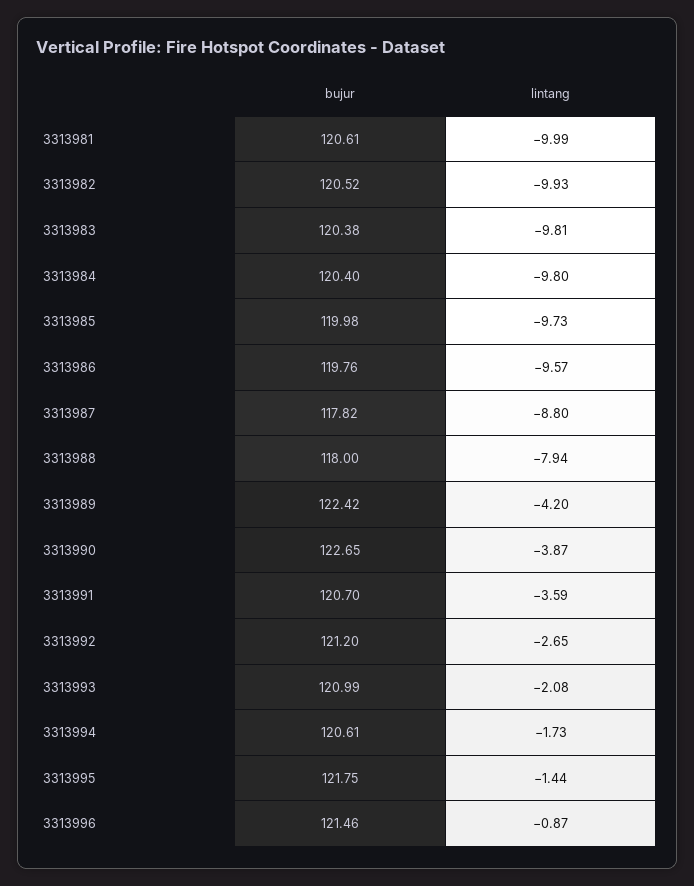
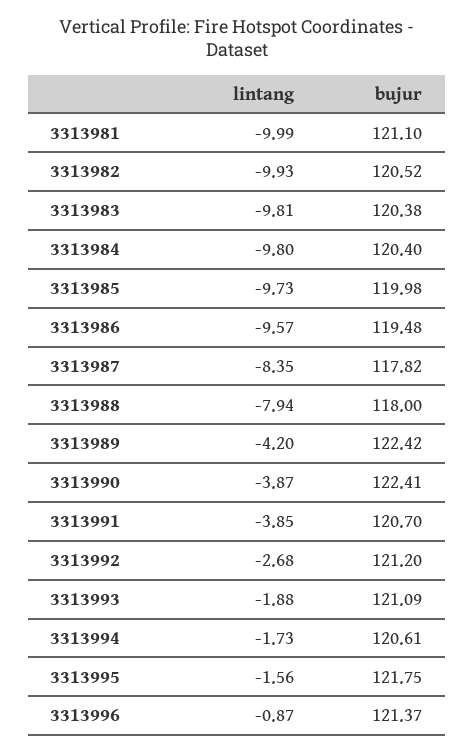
  {
    "bujur": {
-     "3313981": 120.61,
+     "3313981": 121.1,
      "3313982": 120.52,
      "3313983": 120.38,
      "3313984": 120.4,
      "3313985": 119.98,
-     "3313986": 119.76,
+     "3313986": 119.48,
      "3313987": 117.82,
      "3313988": 118,
      "3313989": 122.42,
-     "3313990": 122.65,
+     "3313990": 122.41,
      "3313991": 120.7,
      "3313992": 121.2,
-     "3313993": 120.99,
+     "3313993": 121.09,
      "3313994": 120.61,
      "3313995": 121.75,
-     "3313996": 121.46
+     "3313996": 121.37
    },
    "lintang": {
      "3313981": -9.99,
      "3313982": -9.93,
      "3313983": -9.81,
      "3313984": -9.8,
      "3313985": -9.73,
      "3313986": -9.57,
-     "3313987": -8.8,
+     "3313987": -8.35,
      "3313988": -7.94,
      "3313989": -4.2,
      "3313990": -3.87,
-     "3313991": -3.59,
+     "3313991": -3.85,
-     "3313992": -2.65,
+     "3313992": -2.68,
-     "3313993": -2.08,
+     "3313993": -1.88,
      "3313994": -1.73,
-     "3313995": -1.44,
+     "3313995": -1.56,
      "3313996": -0.87
    }
  }

